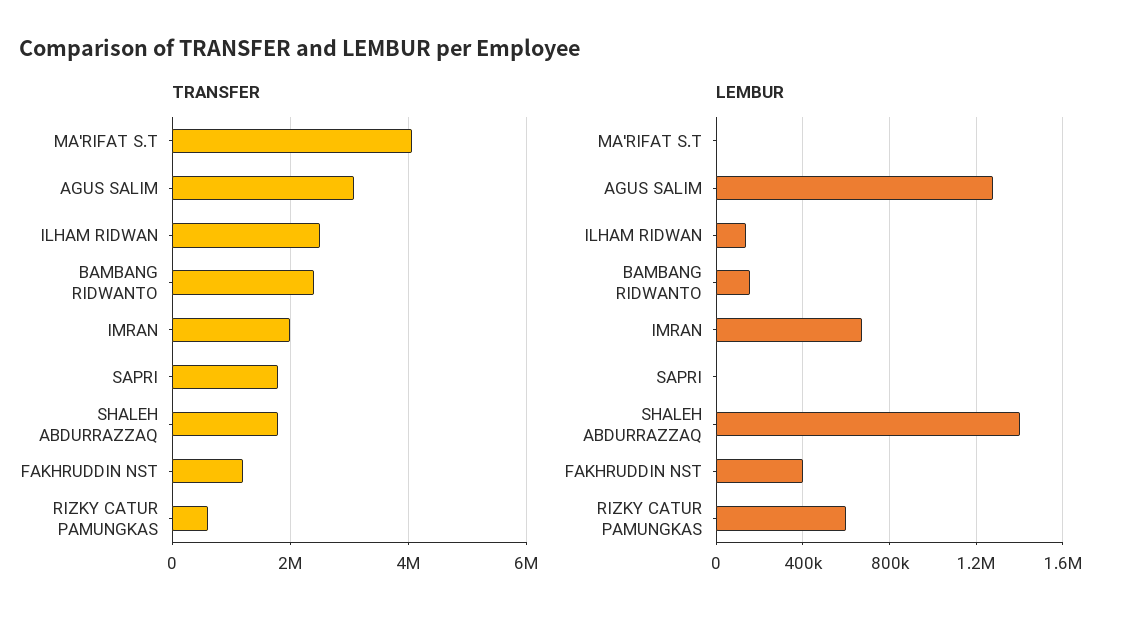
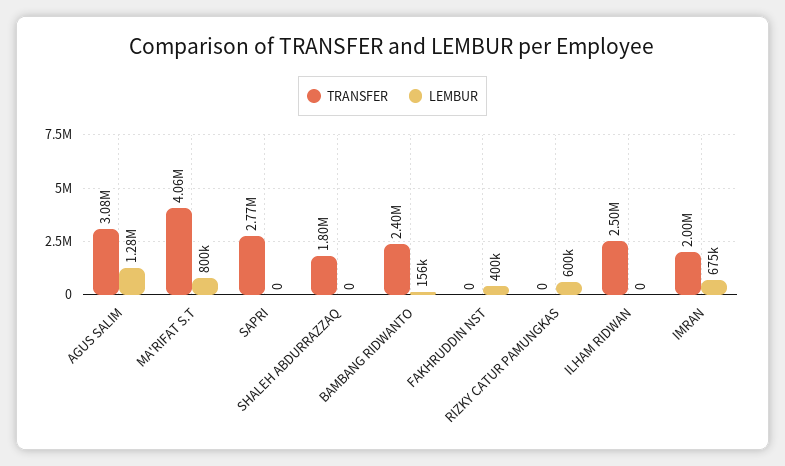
  {
    "TRANSFER": {
      "MA'RIFAT S.T": 4060000,
      "AGUS SALIM": 3080000,
      "ILHAM RIDWAN": 2500000,
      "BAMBANG RIDWANTO": 2400000,
      "IMRAN": 2000000,
-     "SAPRI": 1800000,
+     "SAPRI": 2770000,
      "SHALEH ABDURRAZZAQ": 1800000,
-     "FAKHRUDDIN NST": 1200000,
+     "FAKHRUDDIN NST": 0,
-     "RIZKY CATUR PAMUNGKAS": 600000
+     "RIZKY CATUR PAMUNGKAS": 0
    },
    "LEMBUR": {
-     "MA'RIFAT S.T": 0,
+     "MA'RIFAT S.T": 800000,
      "AGUS SALIM": 1280000,
-     "ILHAM RIDWAN": 150000,
+     "ILHAM RIDWAN": 0,
      "BAMBANG RIDWANTO": 156000,
      "IMRAN": 675000,
      "SAPRI": 0,
-     "SHALEH ABDURRAZZAQ": 1400000,
+     "SHALEH ABDURRAZZAQ": 0,
      "FAKHRUDDIN NST": 400000,
      "RIZKY CATUR PAMUNGKAS": 600000
    }
  }

